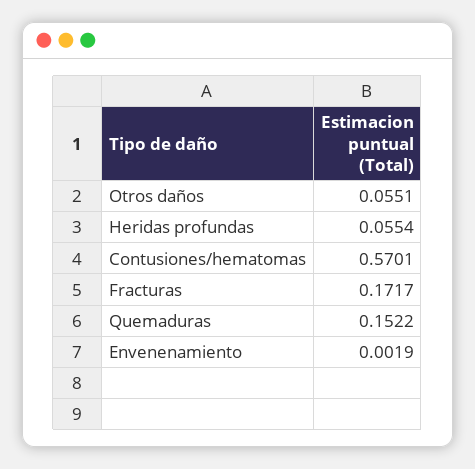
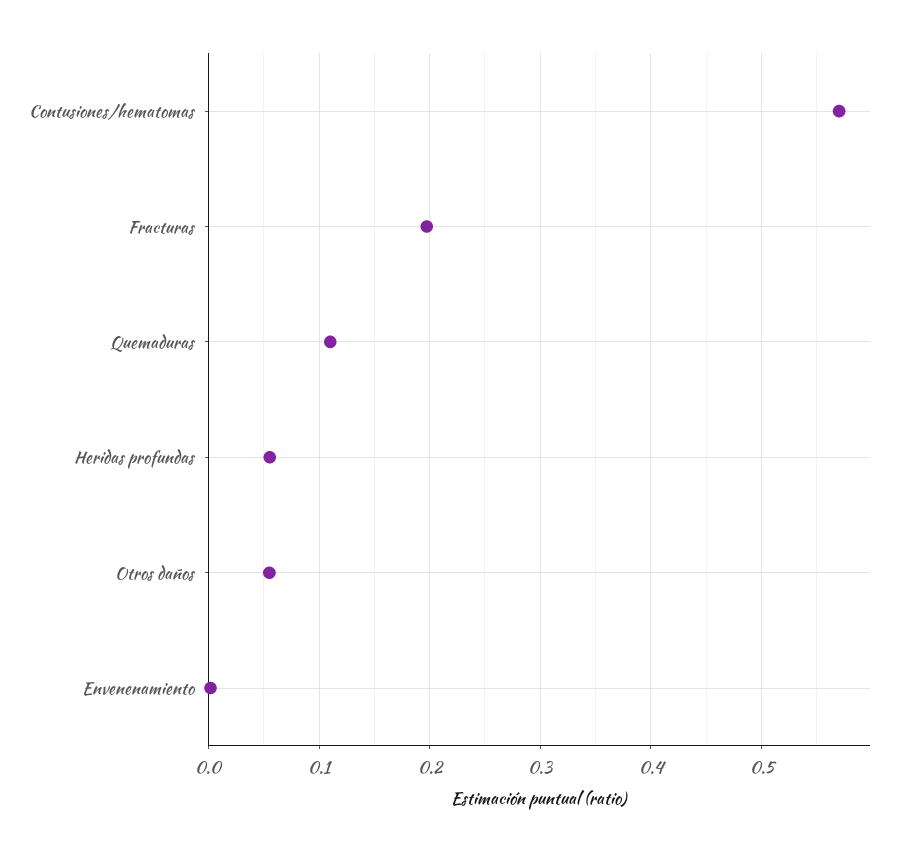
  {
    "Otros daños": 0.0551,
    "Heridas profundas": 0.0554,
    "Contusiones/hematomas": 0.5701,
-   "Fracturas": 0.1717,
+   "Fracturas": 0.2,
-   "Quemaduras": 0.1522,
+   "Quemaduras": 0.11,
    "Envenenamiento": 0.0019
  }

